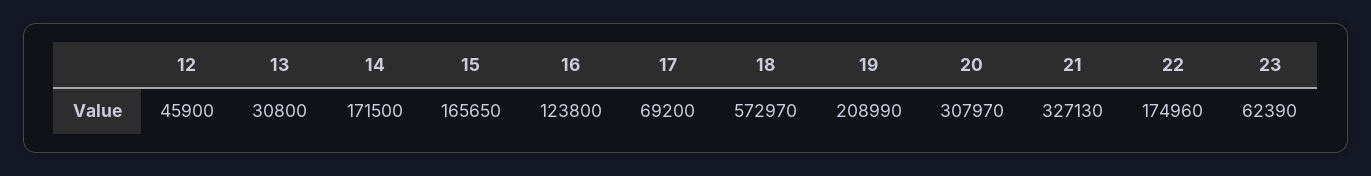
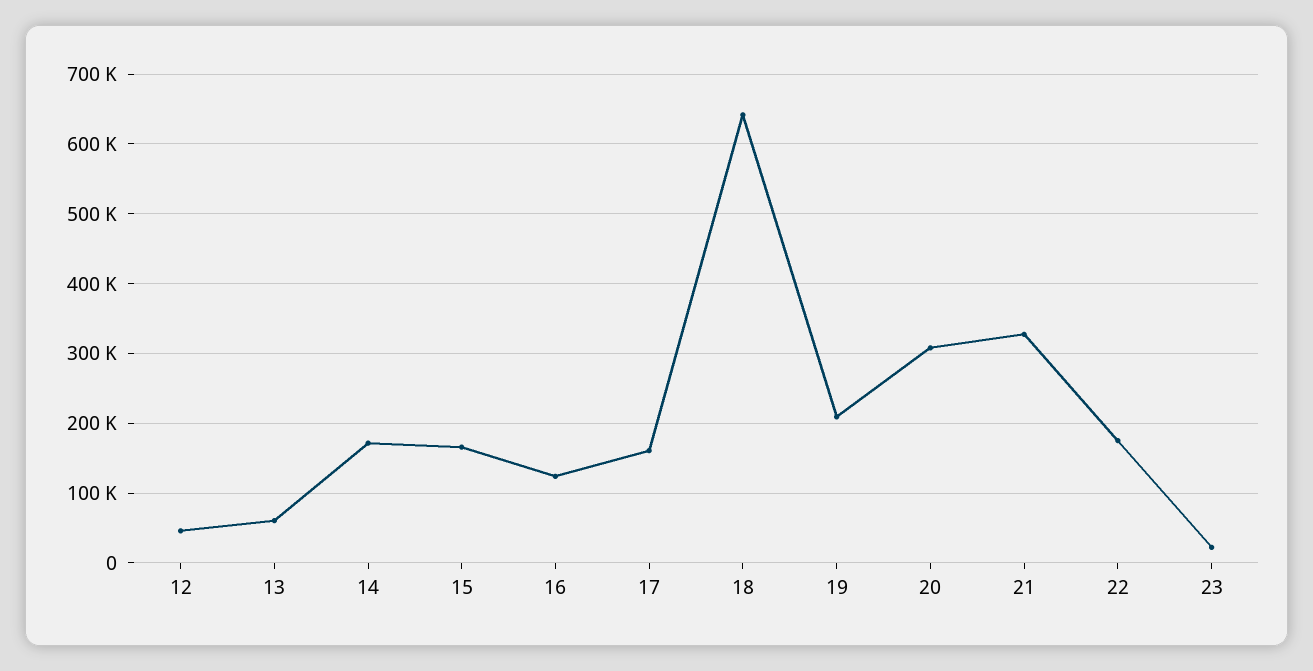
  {
    "12": 45900,
-   "13": 30800,
+   "13": 60000,
    "14": 171500,
    "15": 165650,
    "16": 123800,
-   "17": 69200,
+   "17": 160000,
-   "18": 572970,
+   "18": 640000,
    "19": 208990,
    "20": 307970,
    "21": 327130,
    "22": 174960,
-   "23": 62390
+   "23": 20000
  }

